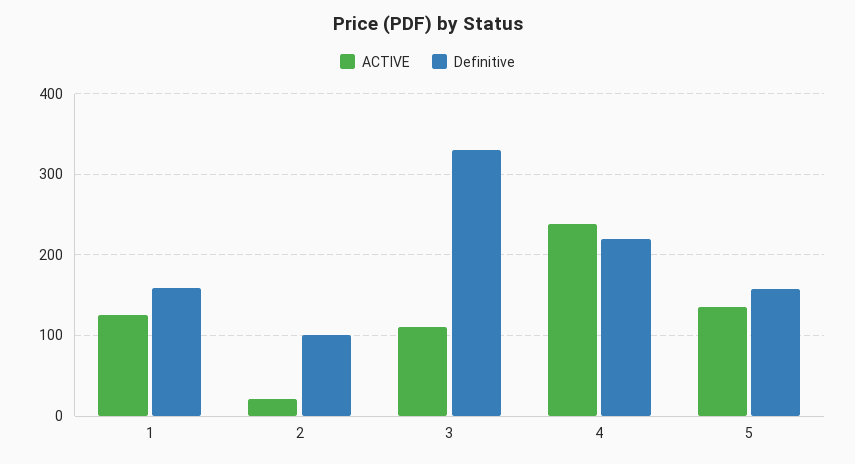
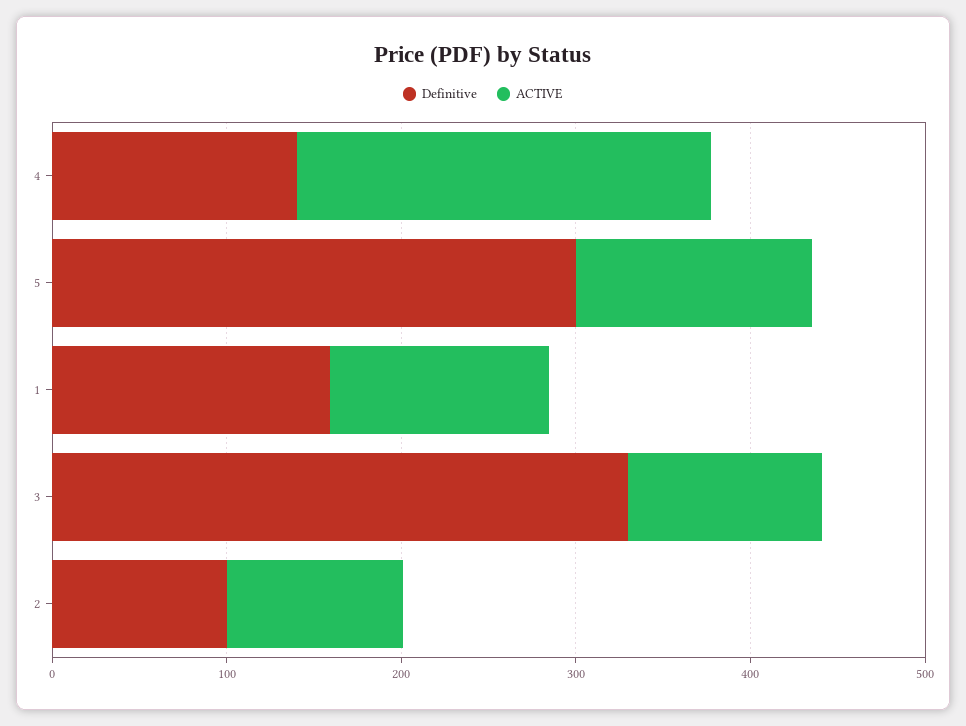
  {
    "ACTIVE": {
      "1": 130,
-     "2": 20,
+     "2": 100,
      "3": 110,
      "4": 240,
      "5": 140
    },
    "Definitive": {
      "1": 160,
      "2": 100,
      "3": 330,
-     "4": 220,
+     "4": 140,
-     "5": 160
+     "5": 300
    }
  }

